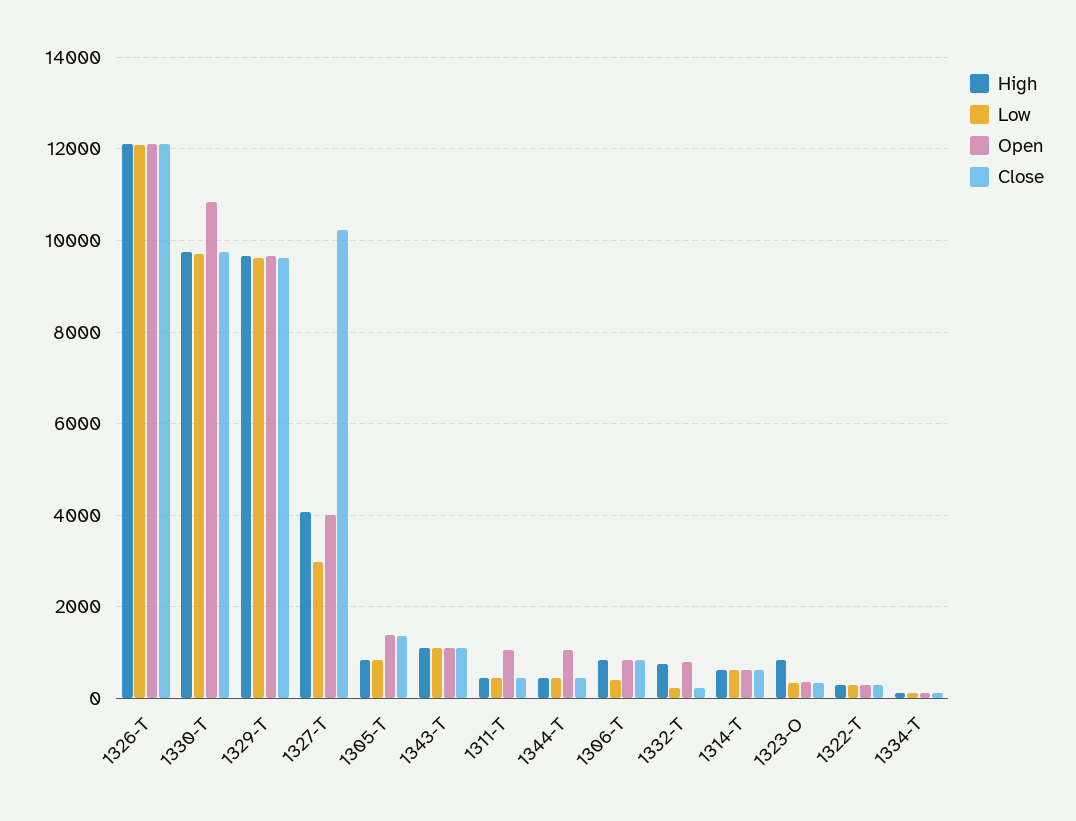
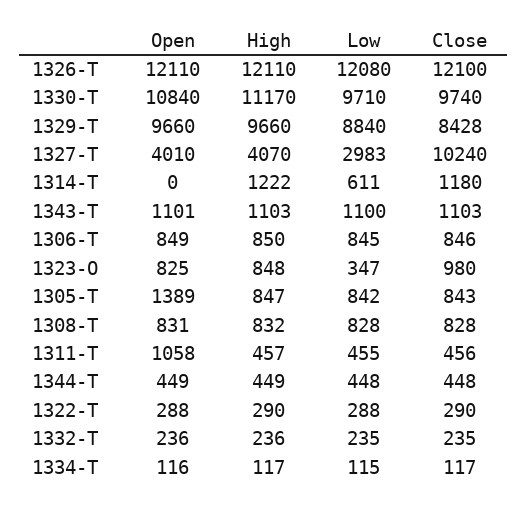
  {
    "High": {
      "1326-T": 12110,
-     "1330-T": 9800,
+     "1330-T": 11170,
      "1329-T": 9660,
      "1327-T": 4070,
      "1305-T": 847,
      "1343-T": 1103,
      "1311-T": 457,
      "1344-T": 449,
      "1306-T": 850,
-     "1332-T": 800,
+     "1332-T": 236,
-     "1314-T": 600,
+     "1314-T": 1222,
      "1323-O": 848,
      "1322-T": 290,
-     "1334-T": 117
+     "1334-T": 117,
+     "1308-T": 832
    },
    "Low": {
      "1326-T": 12080,
      "1330-T": 9710,
-     "1329-T": 9600,
+     "1329-T": 8840,
      "1327-T": 2983,
      "1305-T": 842,
      "1343-T": 1100,
      "1311-T": 455,
      "1344-T": 448,
-     "1306-T": 400,
+     "1306-T": 845,
      "1332-T": 235,
      "1314-T": 611,
      "1323-O": 347,
      "1322-T": 288,
-     "1334-T": 115
+     "1334-T": 115,
+     "1308-T": 828
    },
    "Open": {
      "1326-T": 12110,
      "1330-T": 10840,
      "1329-T": 9660,
      "1327-T": 4010,
      "1305-T": 1389,
      "1343-T": 1101,
      "1311-T": 1058,
-     "1344-T": 1000,
+     "1344-T": 449,
      "1306-T": 849,
-     "1332-T": 800,
+     "1332-T": 236,
-     "1314-T": 600,
+     "1314-T": 0,
-     "1323-O": 400,
+     "1323-O": 825,
      "1322-T": 288,
-     "1334-T": 116
+     "1334-T": 116,
+     "1308-T": 831
    },
    "Close": {
      "1326-T": 12100,
      "1330-T": 9740,
-     "1329-T": 9600,
+     "1329-T": 8428,
      "1327-T": 10240,
-     "1305-T": 1400,
+     "1305-T": 843,
      "1343-T": 1103,
      "1311-T": 456,
      "1344-T": 448,
      "1306-T": 846,
      "1332-T": 235,
-     "1314-T": 600,
+     "1314-T": 1180,
-     "1323-O": 400,
+     "1323-O": 980,
      "1322-T": 290,
-     "1334-T": 117
+     "1334-T": 117,
+     "1308-T": 828
    }
  }

